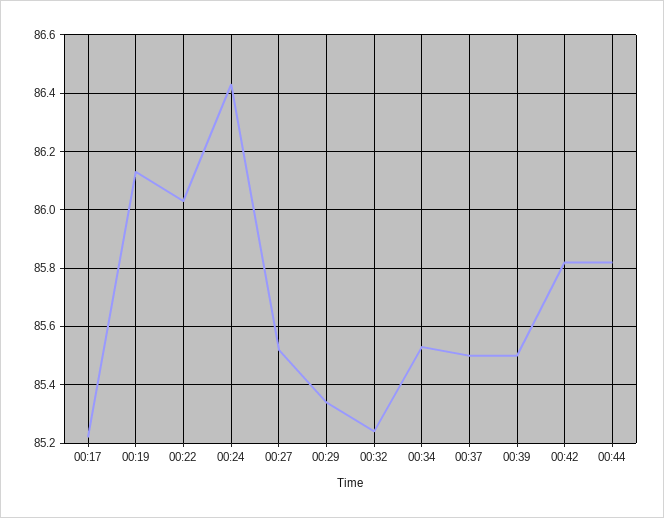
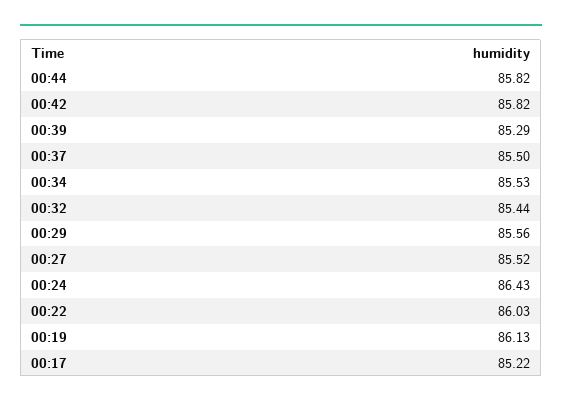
  {
    "00:17": 85.22,
    "00:19": 86.13,
    "00:22": 86.03,
    "00:24": 86.43,
    "00:27": 85.52,
-   "00:29": 85.35,
+   "00:29": 85.56,
-   "00:32": 85.25,
+   "00:32": 85.44,
    "00:34": 85.53,
    "00:37": 85.5,
-   "00:39": 85.5,
+   "00:39": 85.29,
    "00:42": 85.82,
    "00:44": 85.82
  }

